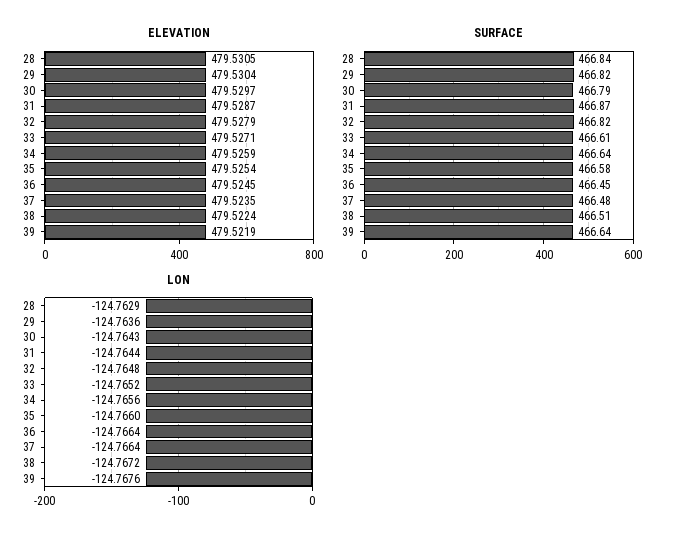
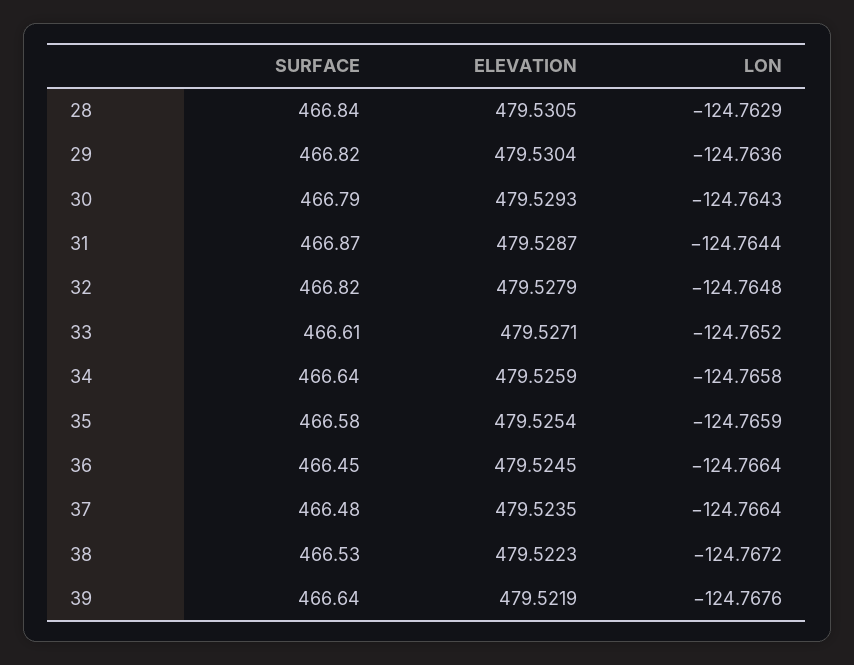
  {
    "ELEVATION": {
      "28": 479.5305,
      "29": 479.5304,
-     "30": 479.5297,
+     "30": 479.5293,
      "31": 479.5287,
      "32": 479.5279,
      "33": 479.5271,
      "34": 479.5259,
      "35": 479.5254,
      "36": 479.5245,
      "37": 479.5235,
-     "38": 479.5224,
+     "38": 479.5223,
      "39": 479.5219
    },
    "SURFACE": {
      "28": 466.84,
      "29": 466.82,
      "30": 466.79,
      "31": 466.87,
      "32": 466.82,
      "33": 466.61,
      "34": 466.64,
      "35": 466.58,
      "36": 466.45,
      "37": 466.48,
-     "38": 466.51,
+     "38": 466.53,
      "39": 466.64
    },
    "LON": {
      "28": -124.7629,
      "29": -124.7636,
      "30": -124.7643,
      "31": -124.7644,
      "32": -124.7648,
      "33": -124.7652,
-     "34": -124.7656,
+     "34": -124.7658,
-     "35": -124.766,
+     "35": -124.7659,
      "36": -124.7664,
      "37": -124.7664,
      "38": -124.7672,
      "39": -124.7676
    }
  }

